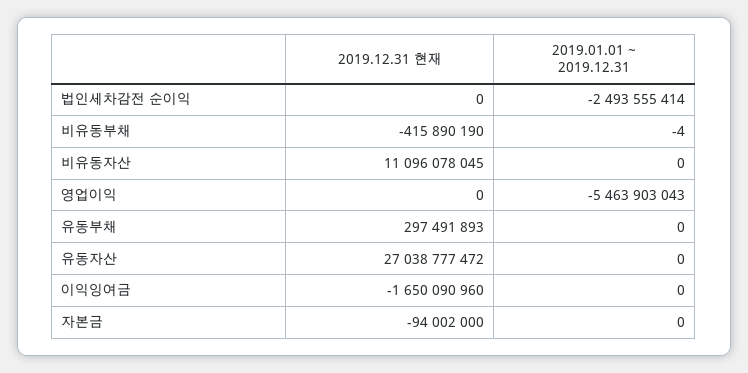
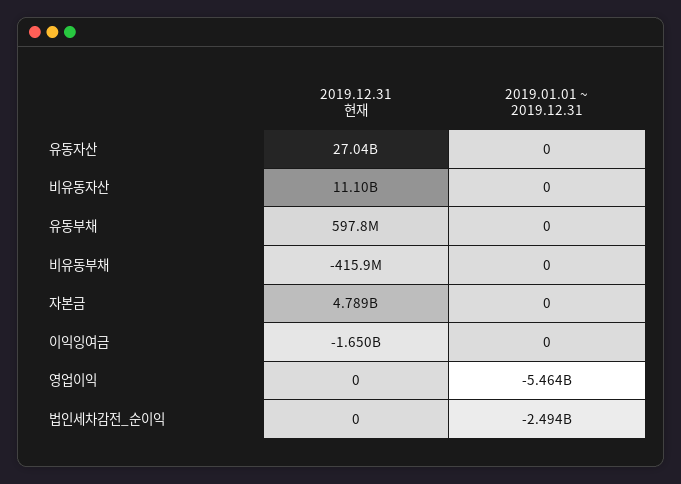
  {
    "2019.12.31 현재": {
      "법인세차감전 순이익": 0,
      "비유동부채": -415890190,
      "비유동자산": 11096078045,
      "영업이익": 0,
-     "유동부채": 297491893,
+     "유동부채": 597800000,
      "유동자산": 27038777472,
      "이익잉여금": -1650090960,
-     "자본금": -94002000
+     "자본금": 4789000000
    },
    "2019.01.01 ~ 2019.12.31": {
      "법인세차감전 순이익": -2493555414,
-     "비유동부채": -4,
+     "비유동부채": 0,
      "비유동자산": 0,
      "영업이익": -5463903043,
      "유동부채": 0,
      "유동자산": 0,
      "이익잉여금": 0,
      "자본금": 0
    }
  }

